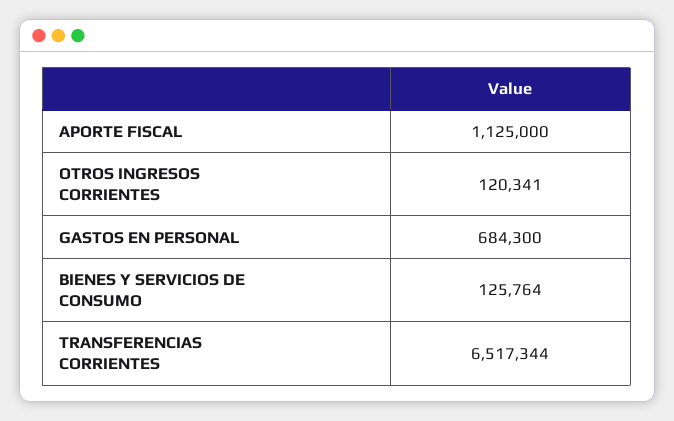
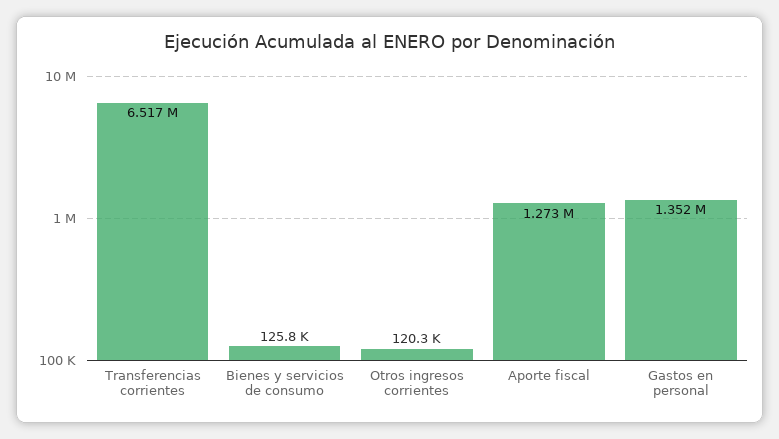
  {
-   "APORTE FISCAL": 1125000,
+   "APORTE FISCAL": 1273000,
    "OTROS INGRESOS CORRIENTES": 120341,
-   "GASTOS EN PERSONAL": 684300,
+   "GASTOS EN PERSONAL": 1352000,
    "BIENES Y SERVICIOS DE CONSUMO": 125764,
    "TRANSFERENCIAS CORRIENTES": 6517344
  }

